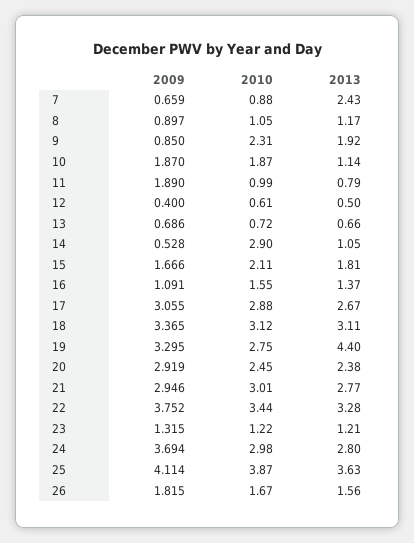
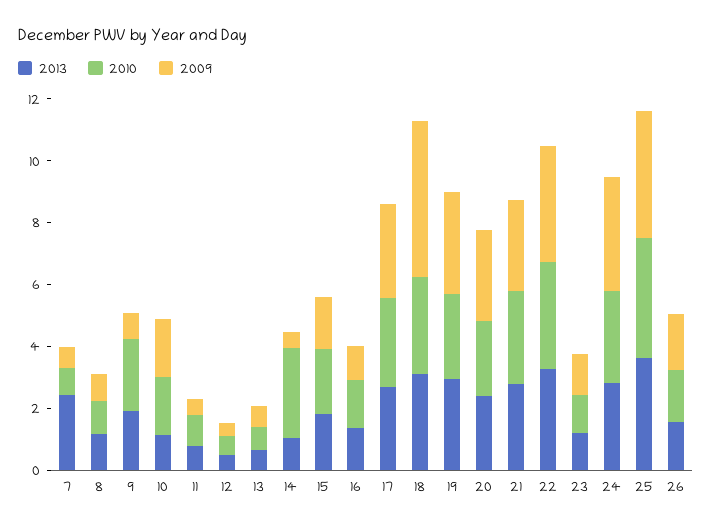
  {
    "2009": {
      "7": 0.659,
      "8": 0.897,
      "9": 0.85,
      "10": 1.87,
-     "11": 1.89,
+     "11": 0.5,
      "12": 0.4,
      "13": 0.686,
      "14": 0.528,
      "15": 1.666,
      "16": 1.091,
      "17": 3.055,
-     "18": 3.365,
+     "18": 5,
      "19": 3.295,
      "20": 2.919,
      "21": 2.946,
      "22": 3.752,
      "23": 1.315,
      "24": 3.694,
      "25": 4.114,
      "26": 1.815
    },
    "2010": {
      "7": 0.88,
      "8": 1.05,
      "9": 2.31,
      "10": 1.87,
      "11": 0.99,
      "12": 0.61,
      "13": 0.72,
      "14": 2.9,
      "15": 2.11,
      "16": 1.55,
      "17": 2.88,
      "18": 3.12,
      "19": 2.75,
      "20": 2.45,
      "21": 3.01,
      "22": 3.44,
      "23": 1.22,
      "24": 2.98,
      "25": 3.87,
      "26": 1.67
    },
    "2013": {
      "7": 2.43,
      "8": 1.17,
      "9": 1.92,
      "10": 1.14,
      "11": 0.79,
      "12": 0.5,
      "13": 0.66,
      "14": 1.05,
      "15": 1.81,
      "16": 1.37,
      "17": 2.67,
      "18": 3.11,
-     "19": 4.4,
+     "19": 3,
      "20": 2.38,
      "21": 2.77,
      "22": 3.28,
      "23": 1.21,
      "24": 2.8,
      "25": 3.63,
      "26": 1.56
    }
  }

